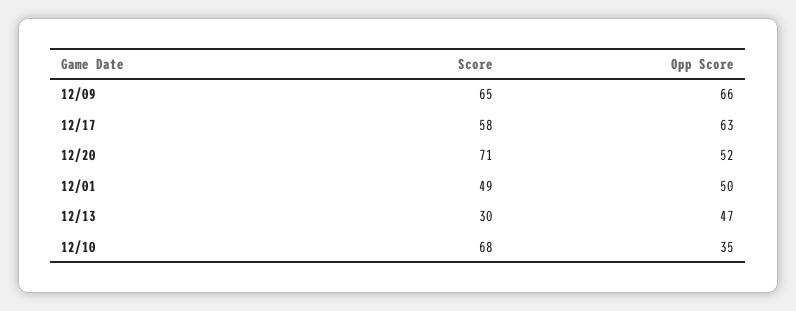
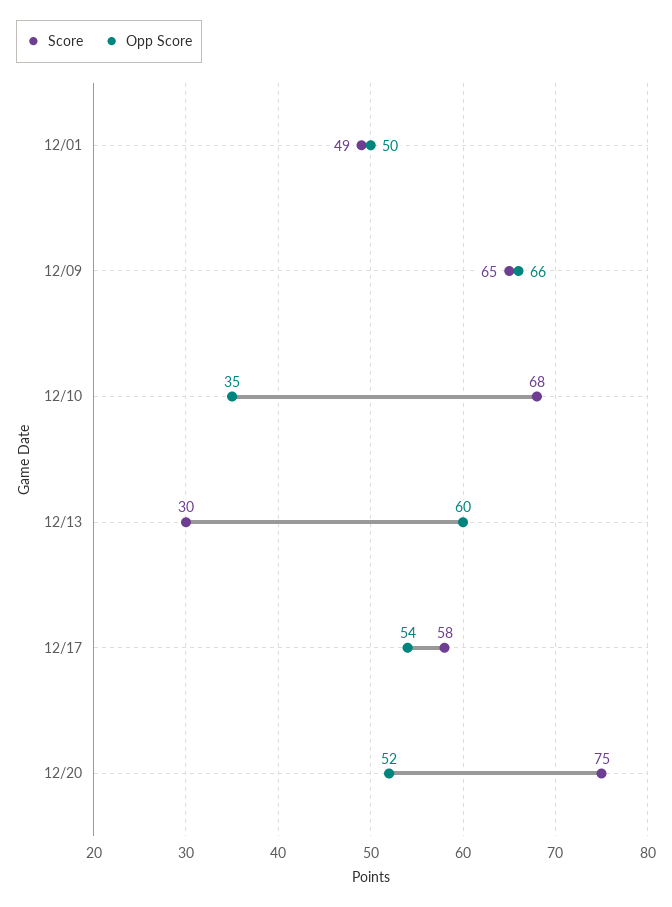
  {
    "Score": {
      "12/09": 65,
      "12/17": 58,
-     "12/20": 71,
+     "12/20": 75,
      "12/01": 49,
      "12/13": 30,
      "12/10": 68
    },
    "Opp Score": {
      "12/09": 66,
-     "12/17": 63,
+     "12/17": 54,
      "12/20": 52,
      "12/01": 50,
-     "12/13": 47,
+     "12/13": 60,
      "12/10": 35
    }
  }

